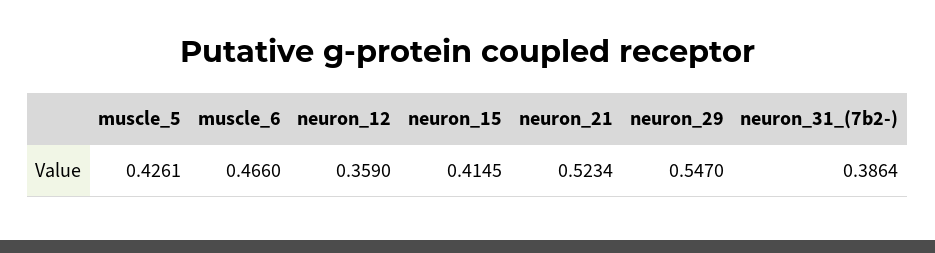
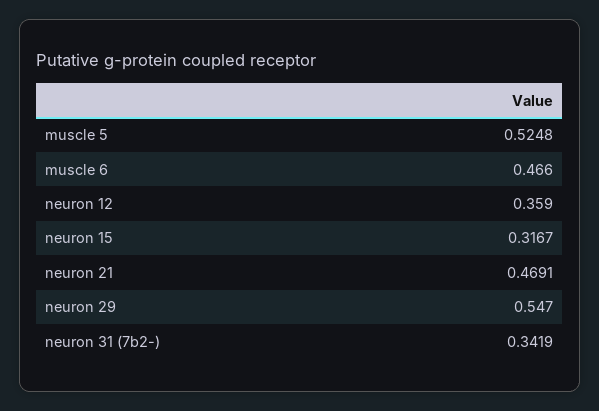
  {
-   "muscle_5": 0.4261,
+   "muscle_5": 0.5248,
    "muscle_6": 0.466,
    "neuron_12": 0.359,
-   "neuron_15": 0.4145,
+   "neuron_15": 0.3167,
-   "neuron_21": 0.5234,
+   "neuron_21": 0.4691,
    "neuron_29": 0.547,
-   "neuron_31_(7b2-)": 0.3864
+   "neuron_31_(7b2-)": 0.3419
  }

